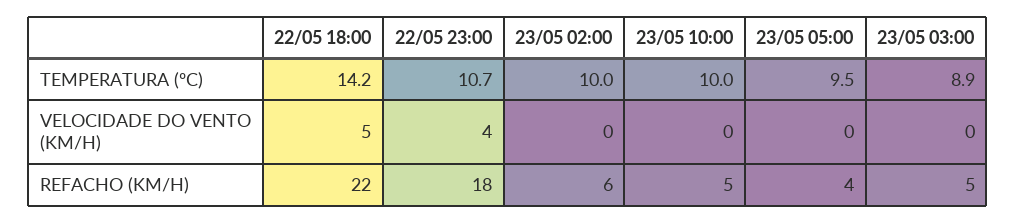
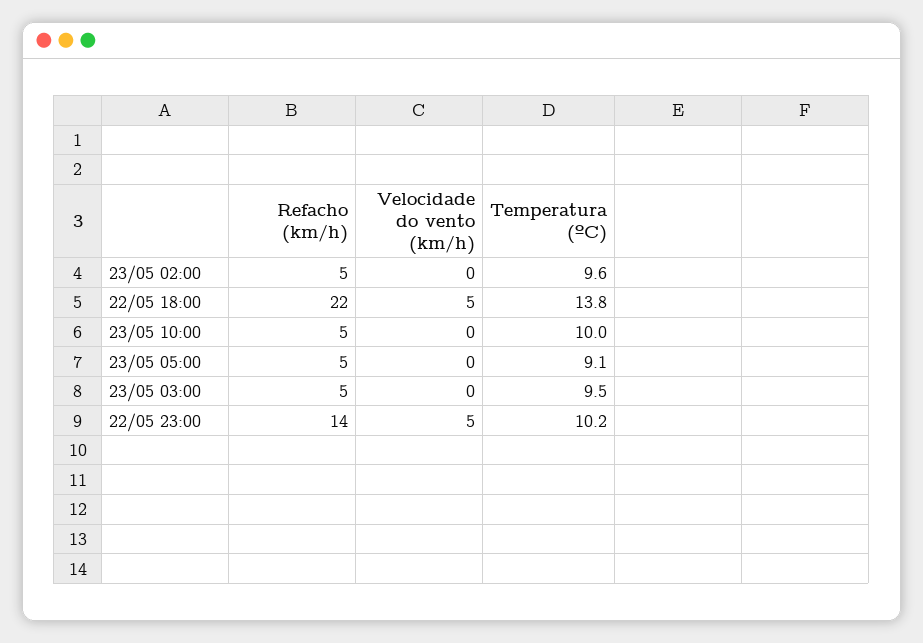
  {
    "22/05 18:00": {
-     "TEMPERATURA (ºC)": 14.2,
+     "TEMPERATURA (ºC)": 13.8,
      "VELOCIDADE DO VENTO (KM/H)": 5,
      "REFACHO (KM/H)": 22
    },
    "22/05 23:00": {
-     "TEMPERATURA (ºC)": 10.7,
+     "TEMPERATURA (ºC)": 10.2,
-     "VELOCIDADE DO VENTO (KM/H)": 4,
+     "VELOCIDADE DO VENTO (KM/H)": 5,
-     "REFACHO (KM/H)": 18
+     "REFACHO (KM/H)": 14
    },
    "23/05 02:00": {
-     "TEMPERATURA (ºC)": 10,
+     "TEMPERATURA (ºC)": 9.6,
      "VELOCIDADE DO VENTO (KM/H)": 0,
-     "REFACHO (KM/H)": 6
+     "REFACHO (KM/H)": 5
    },
    "23/05 10:00": {
      "TEMPERATURA (ºC)": 10,
      "VELOCIDADE DO VENTO (KM/H)": 0,
      "REFACHO (KM/H)": 5
    },
    "23/05 05:00": {
-     "TEMPERATURA (ºC)": 9.5,
+     "TEMPERATURA (ºC)": 9.1,
      "VELOCIDADE DO VENTO (KM/H)": 0,
-     "REFACHO (KM/H)": 4
+     "REFACHO (KM/H)": 5
    },
    "23/05 03:00": {
-     "TEMPERATURA (ºC)": 8.9,
+     "TEMPERATURA (ºC)": 9.5,
      "VELOCIDADE DO VENTO (KM/H)": 0,
      "REFACHO (KM/H)": 5
    }
  }

